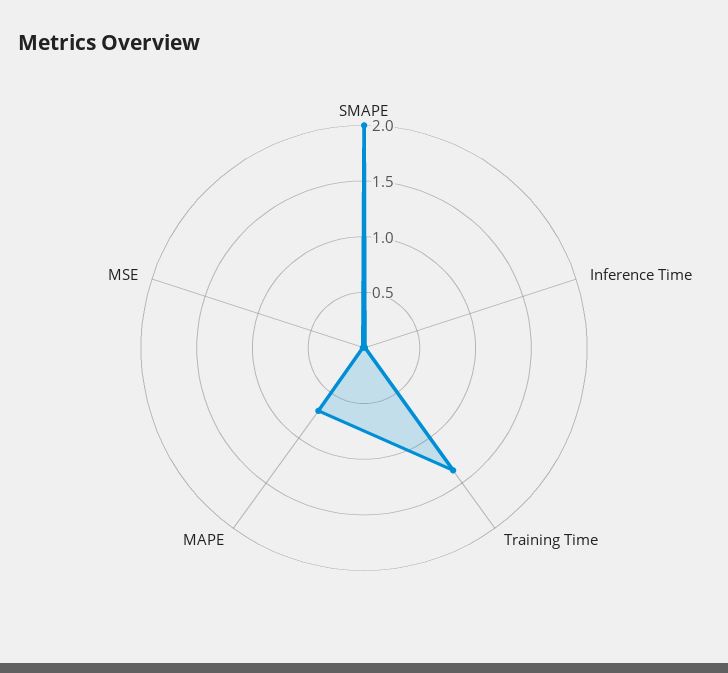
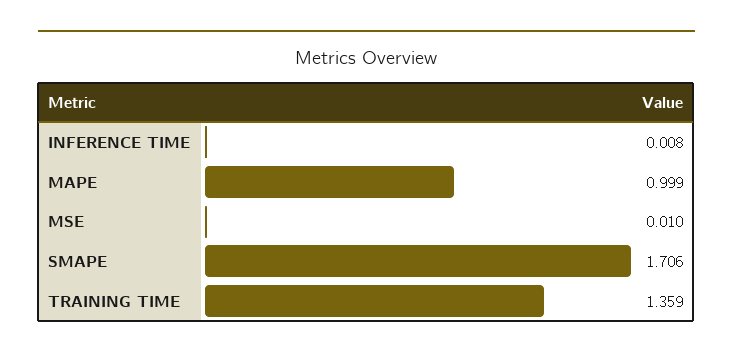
  {
-   "SMAPE": 2,
+   "SMAPE": 1.706,
    "Inference Time": 0.008,
    "Training Time": 1.359,
-   "MAPE": 0.7,
+   "MAPE": 0.999,
    "MSE": 0.01
  }

